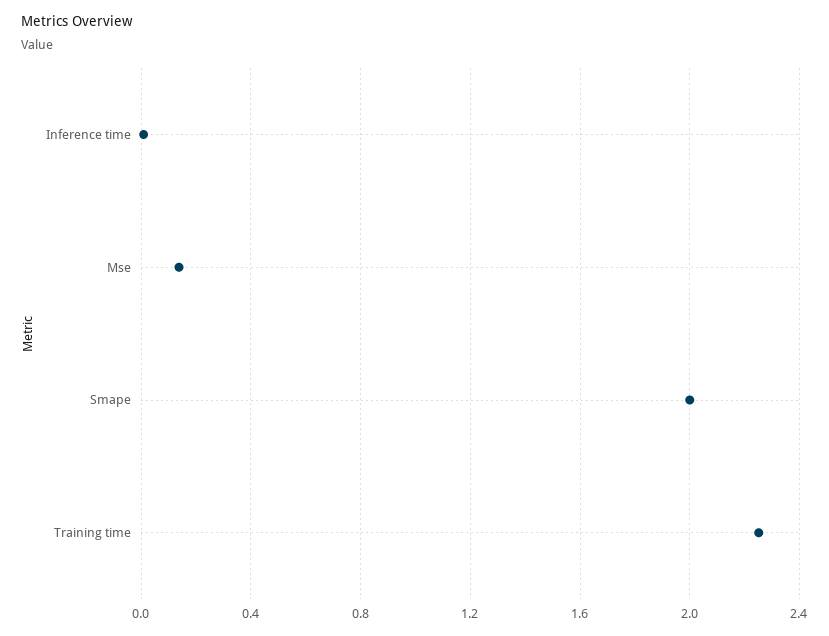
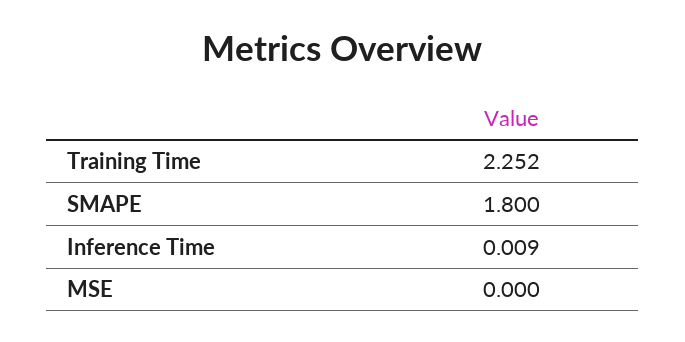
  {
    "Inference time": 0.009,
-   "Mse": 0.15,
+   "Mse": 0,
-   "Smape": 2,
+   "Smape": 1.8,
    "Training time": 2.252
  }

